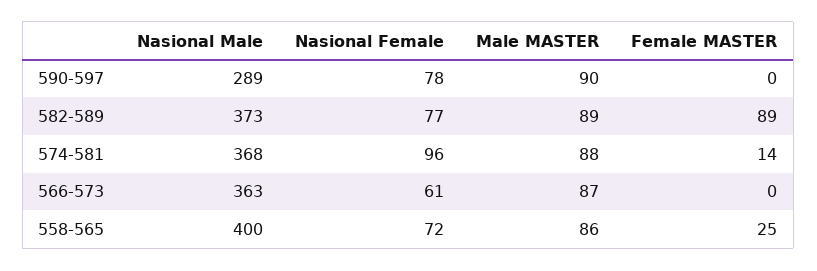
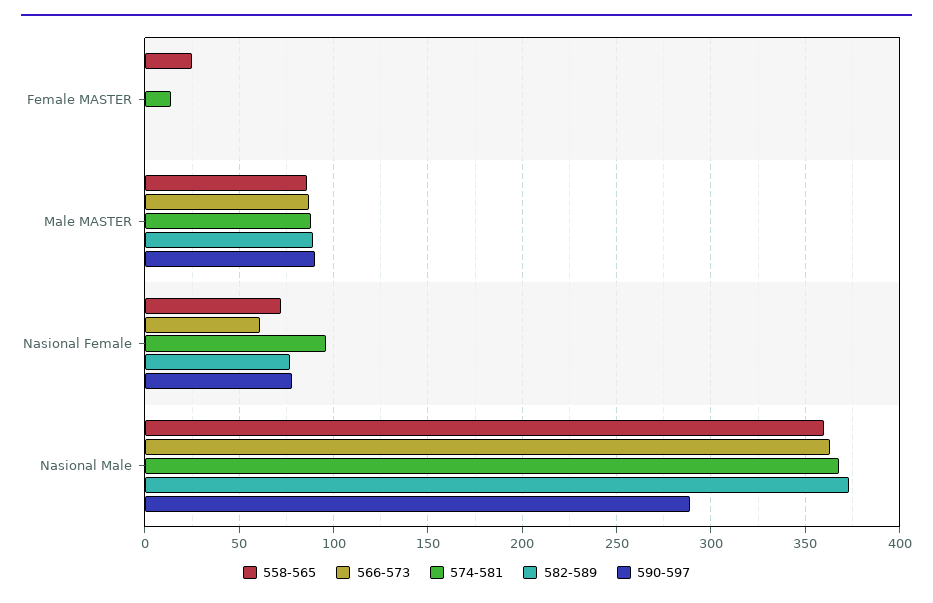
  {
    "590-597": {
      "Nasional Male": 289,
      "Nasional Female": 78,
      "Male MASTER": 90,
      "Female MASTER": 0
    },
    "582-589": {
      "Nasional Male": 373,
      "Nasional Female": 77,
      "Male MASTER": 89,
-     "Female MASTER": 89
+     "Female MASTER": 0
    },
    "574-581": {
      "Nasional Male": 368,
      "Nasional Female": 96,
      "Male MASTER": 88,
      "Female MASTER": 14
    },
    "566-573": {
      "Nasional Male": 363,
      "Nasional Female": 61,
      "Male MASTER": 87,
      "Female MASTER": 0
    },
    "558-565": {
-     "Nasional Male": 400,
+     "Nasional Male": 360,
      "Nasional Female": 72,
      "Male MASTER": 86,
      "Female MASTER": 25
    }
  }

